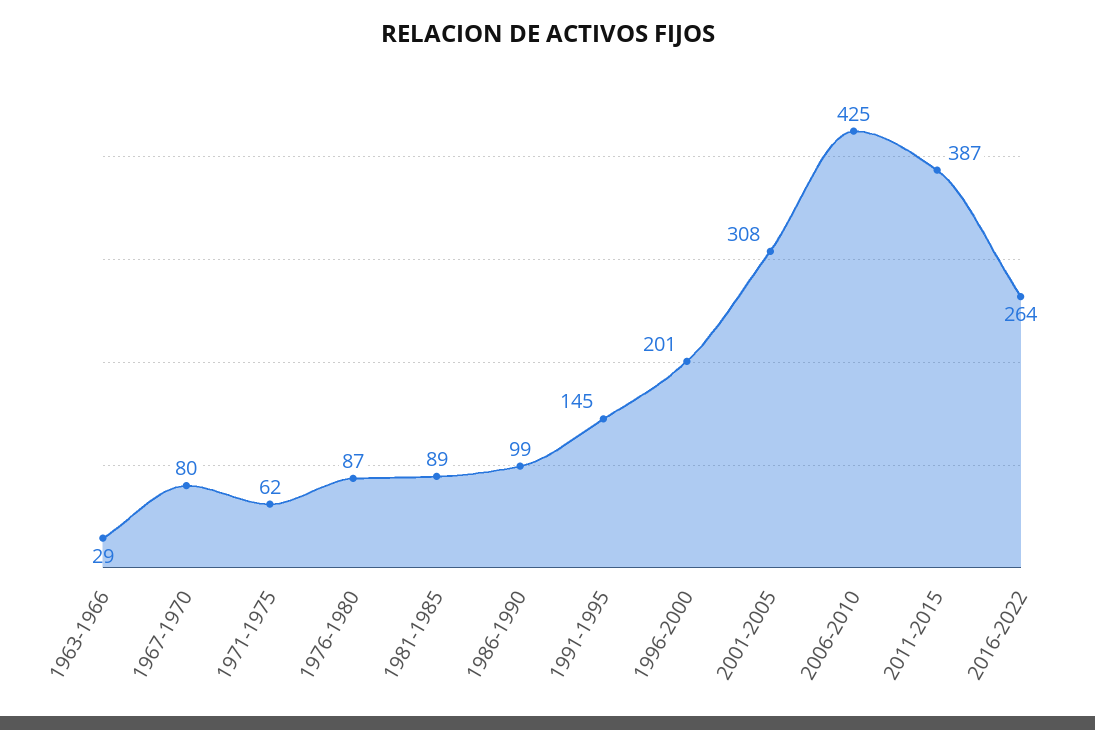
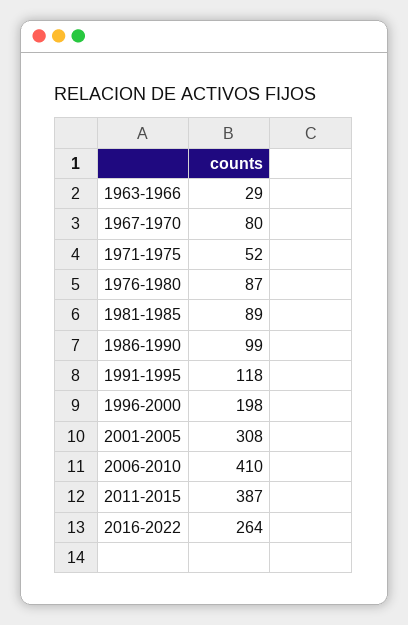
  {
    "1963-1966": 29,
    "1967-1970": 80,
-   "1971-1975": 62,
+   "1971-1975": 52,
    "1976-1980": 87,
    "1981-1985": 89,
    "1986-1990": 99,
-   "1991-1995": 145,
+   "1991-1995": 118,
-   "1996-2000": 201,
+   "1996-2000": 198,
    "2001-2005": 308,
-   "2006-2010": 425,
+   "2006-2010": 410,
    "2011-2015": 387,
    "2016-2022": 264
  }

